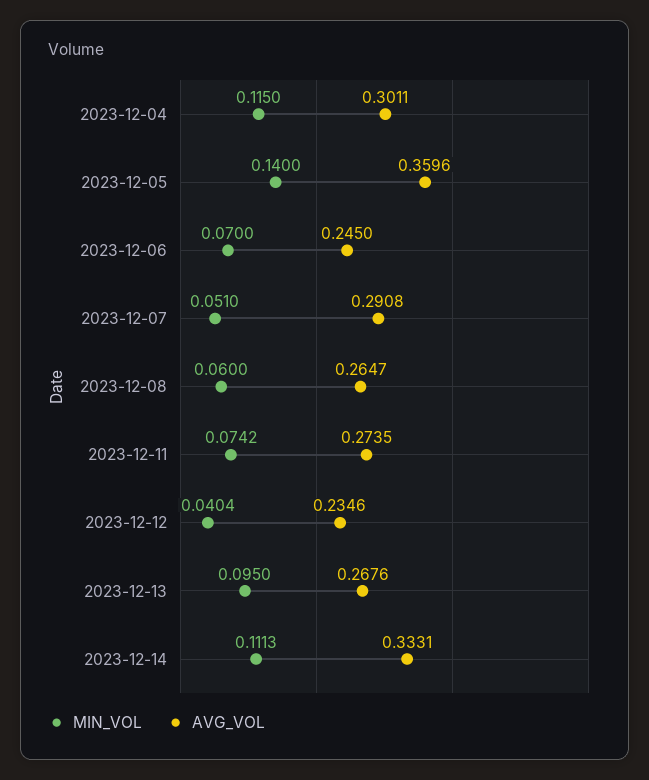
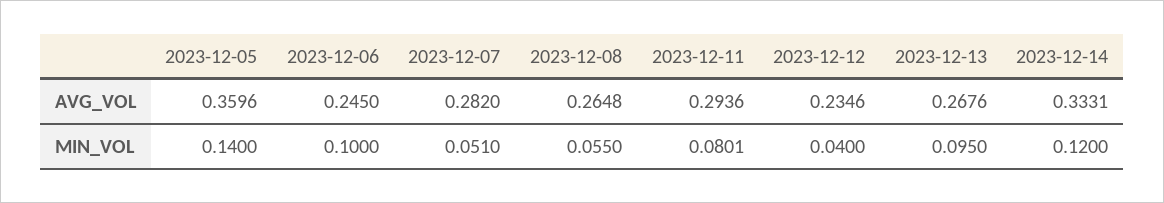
  {
    "MIN_VOL": {
-     "2023-12-04": 0.115,
      "2023-12-05": 0.14,
-     "2023-12-06": 0.07,
+     "2023-12-06": 0.1,
      "2023-12-07": 0.051,
-     "2023-12-08": 0.06,
+     "2023-12-08": 0.055,
-     "2023-12-11": 0.0742,
+     "2023-12-11": 0.0801,
-     "2023-12-12": 0.0404,
+     "2023-12-12": 0.04,
      "2023-12-13": 0.095,
-     "2023-12-14": 0.1113
+     "2023-12-14": 0.12
    },
    "AVG_VOL": {
-     "2023-12-04": 0.3011,
      "2023-12-05": 0.3596,
      "2023-12-06": 0.245,
-     "2023-12-07": 0.2908,
+     "2023-12-07": 0.282,
-     "2023-12-08": 0.2647,
+     "2023-12-08": 0.2648,
-     "2023-12-11": 0.2735,
+     "2023-12-11": 0.2936,
      "2023-12-12": 0.2346,
      "2023-12-13": 0.2676,
      "2023-12-14": 0.3331
    }
  }

